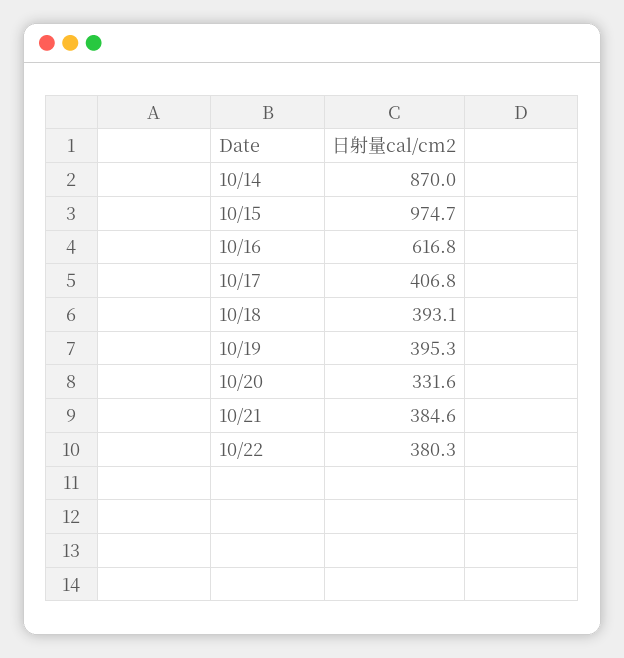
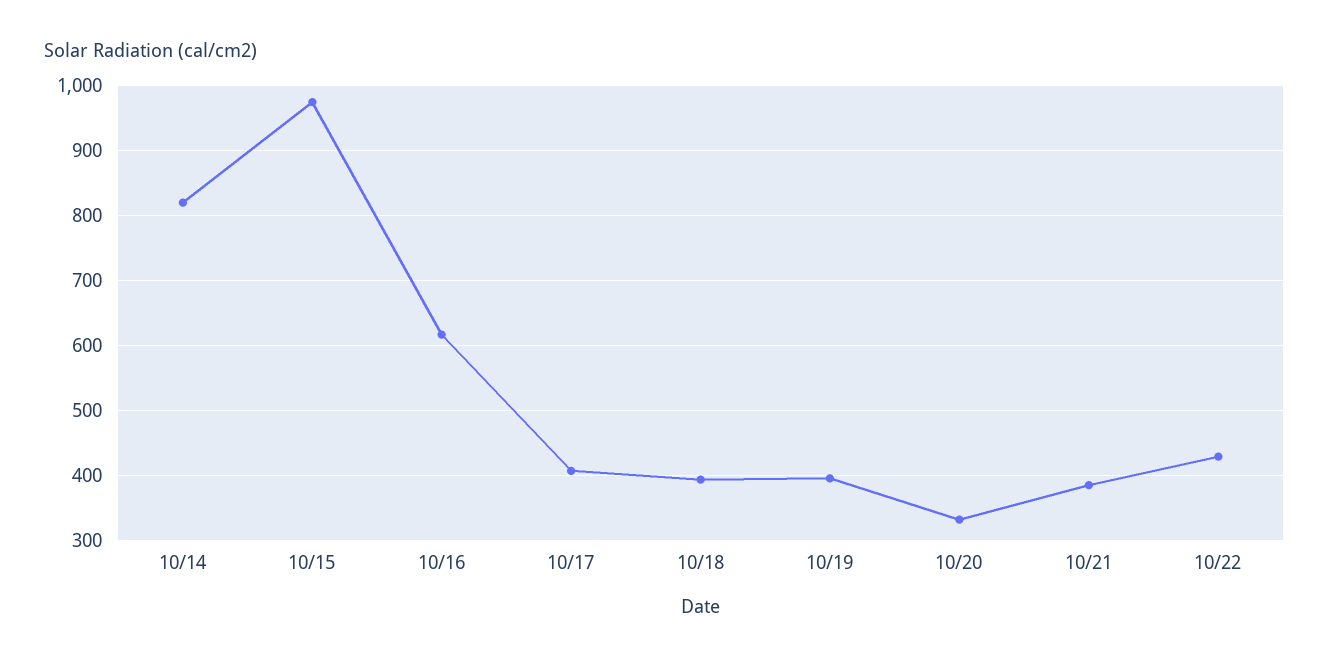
  {
-   "10/14": 870,
+   "10/14": 820,
    "10/15": 974.7,
    "10/16": 616.8,
    "10/17": 406.8,
    "10/18": 393.1,
    "10/19": 395.3,
    "10/20": 331.6,
    "10/21": 384.6,
-   "10/22": 380.3
+   "10/22": 430
  }

